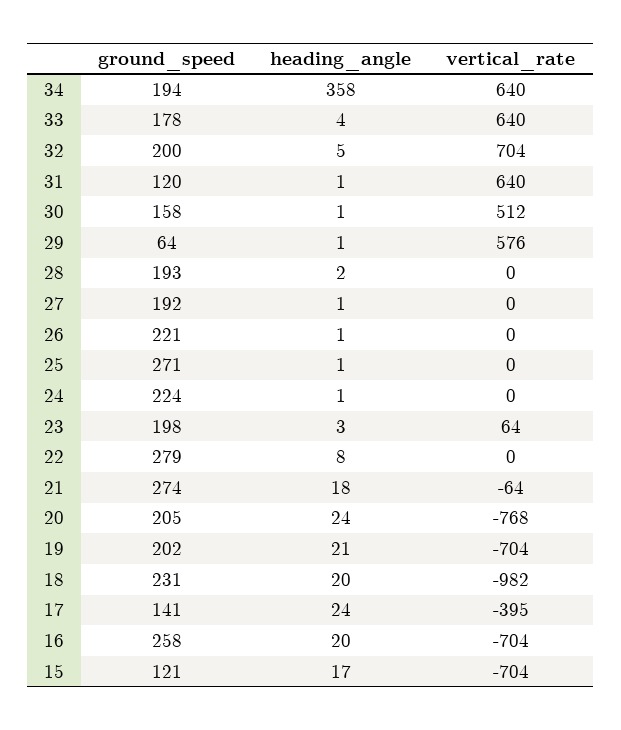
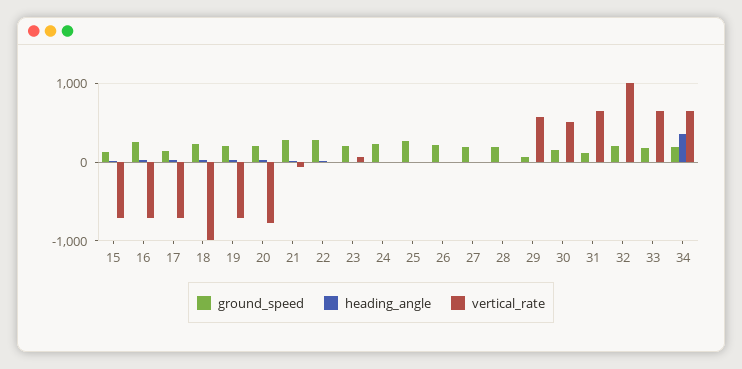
  {
    "ground_speed": {
      "34": 194,
      "33": 178,
      "32": 200,
      "31": 120,
      "30": 158,
      "29": 64,
      "28": 193,
      "27": 192,
      "26": 221,
      "25": 271,
      "24": 224,
      "23": 198,
      "22": 279,
      "21": 274,
      "20": 205,
      "19": 202,
      "18": 231,
      "17": 141,
      "16": 258,
      "15": 121
    },
    "heading_angle": {
      "34": 358,
      "33": 4,
      "32": 5,
      "31": 1,
      "30": 1,
      "29": 1,
      "28": 2,
      "27": 1,
      "26": 1,
      "25": 1,
      "24": 1,
      "23": 3,
      "22": 8,
      "21": 18,
      "20": 24,
      "19": 21,
      "18": 20,
      "17": 24,
      "16": 20,
      "15": 17
    },
    "vertical_rate": {
      "34": 640,
      "33": 640,
-     "32": 704,
+     "32": 1000,
      "31": 640,
      "30": 512,
      "29": 576,
      "28": 0,
      "27": 0,
      "26": 0,
      "25": 0,
      "24": 0,
      "23": 64,
      "22": 0,
      "21": -64,
      "20": -768,
      "19": -704,
      "18": -982,
-     "17": -395,
+     "17": -700,
      "16": -704,
      "15": -704
    }
  }

